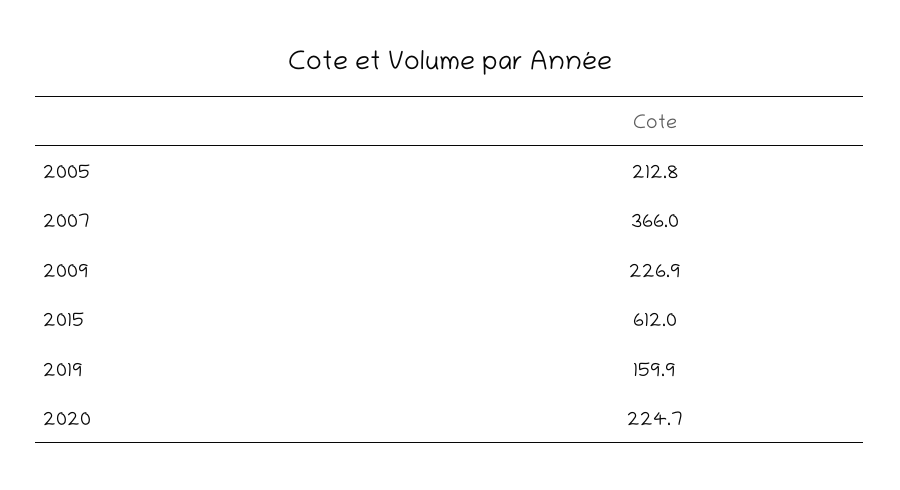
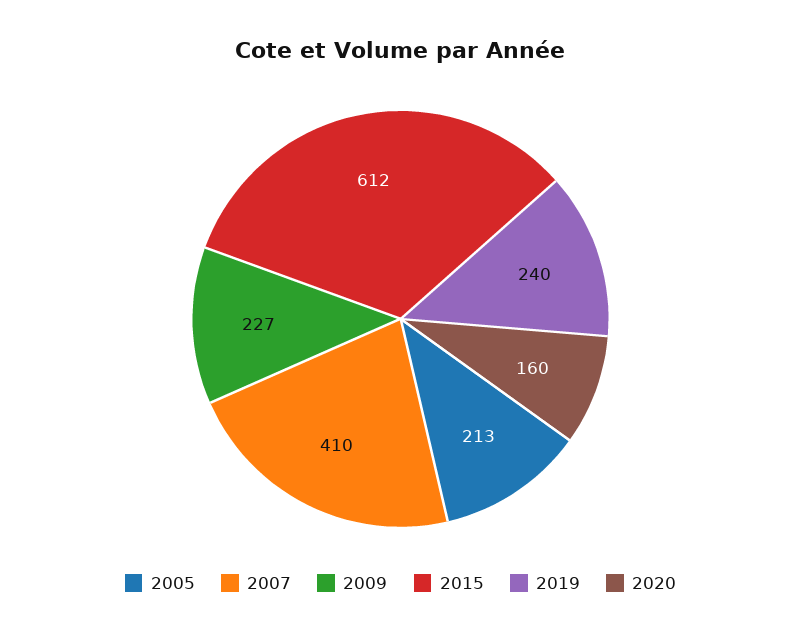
  {
    "2005": 212.8,
-   "2007": 366,
+   "2007": 410,
    "2009": 226.9,
    "2015": 612,
-   "2019": 159.9,
+   "2019": 240,
-   "2020": 224.7
+   "2020": 160
  }

